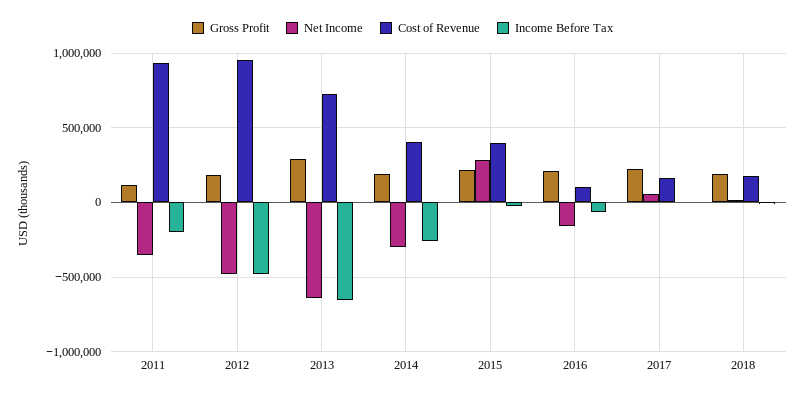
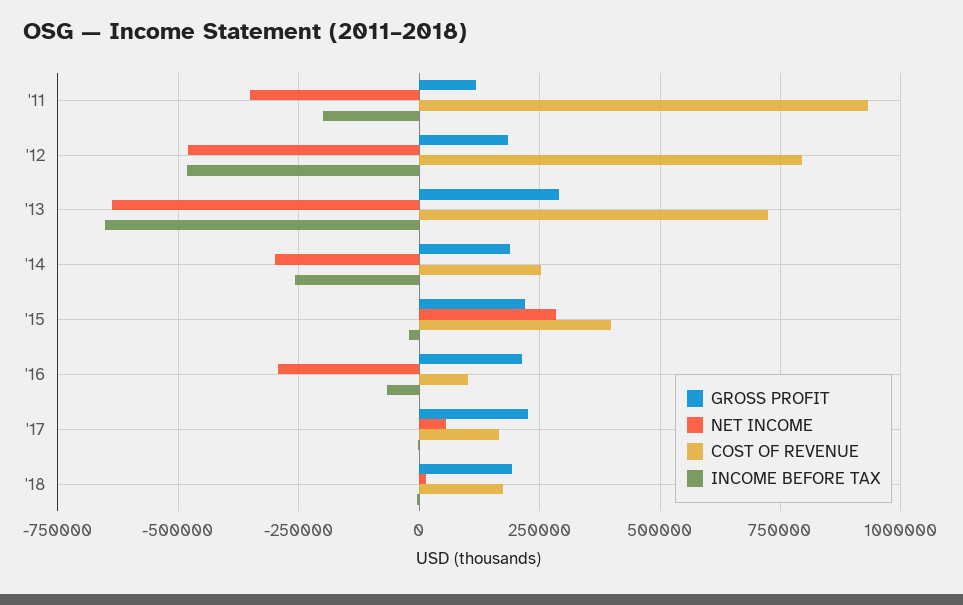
  {
    "Gross Profit": {
      "2011": 125000,
      "2012": 175000,
      "2013": 300000,
      "2014": 200000,
      "2015": 225000,
      "2016": 225000,
      "2017": 225000,
      "2018": 200000
    },
    "Net Income": {
      "2011": -350000,
      "2012": -475000,
      "2013": -650000,
      "2014": -300000,
      "2015": 275000,
-     "2016": -150000,
+     "2016": -300000,
      "2017": 50000,
      "2018": 25000
    },
    "Cost of Revenue": {
      "2011": 925000,
-     "2012": 950000,
+     "2012": 800000,
      "2013": 725000,
-     "2014": 400000,
+     "2014": 250000,
      "2015": 400000,
      "2016": 100000,
      "2017": 175000,
      "2018": 175000
    },
    "Income Before Tax": {
      "2011": -200000,
      "2012": -475000,
      "2013": -650000,
      "2014": -250000,
      "2015": -25000,
      "2016": -75000,
      "2017": 0,
      "2018": 0
    }
  }

